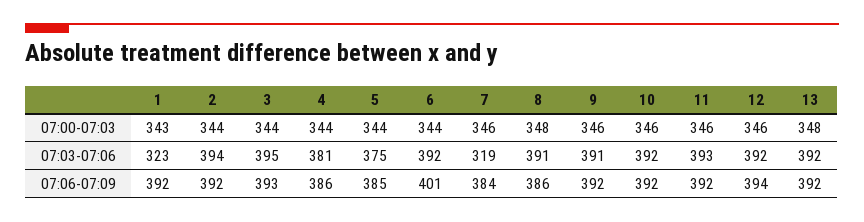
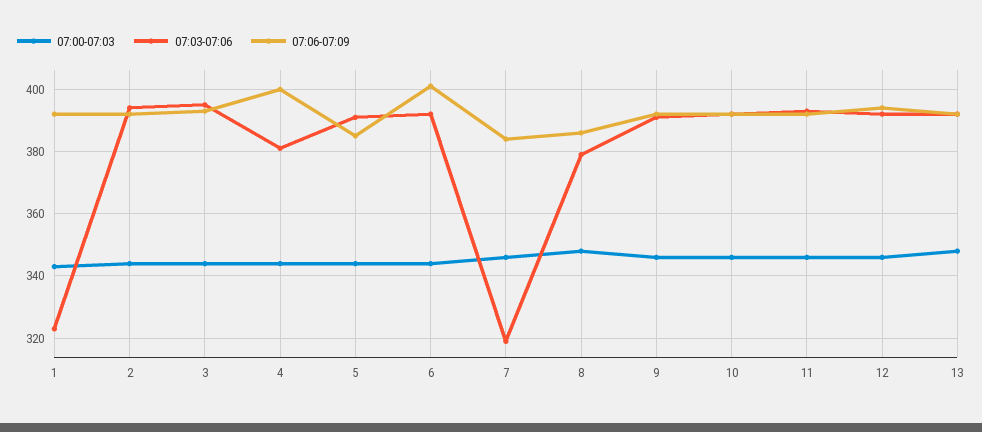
  {
    "07:00-07:03": {
      "1": 343,
      "2": 344,
      "3": 344,
      "4": 344,
      "5": 344,
      "6": 344,
      "7": 346,
      "8": 348,
      "9": 346,
      "10": 346,
      "11": 346,
      "12": 346,
      "13": 348
    },
    "07:03-07:06": {
      "1": 323,
      "2": 394,
      "3": 395,
      "4": 381,
-     "5": 375,
+     "5": 390,
      "6": 392,
      "7": 319,
-     "8": 391,
+     "8": 380,
      "9": 391,
      "10": 392,
      "11": 393,
      "12": 392,
      "13": 392
    },
    "07:06-07:09": {
      "1": 392,
      "2": 392,
      "3": 393,
-     "4": 386,
+     "4": 400,
      "5": 385,
      "6": 401,
      "7": 384,
      "8": 386,
      "9": 392,
      "10": 392,
      "11": 392,
      "12": 394,
      "13": 392
    }
  }

